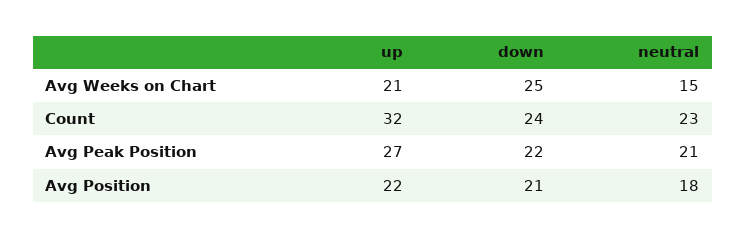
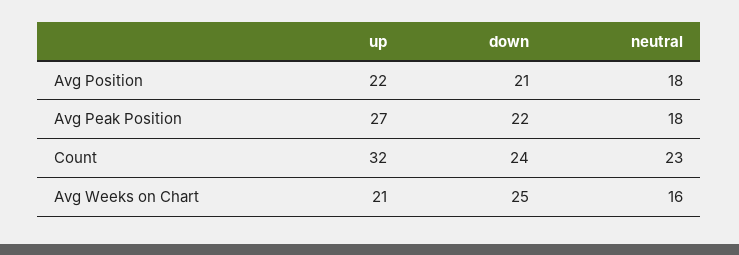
  {
    "up": {
      "Avg Weeks on Chart": 21,
      "Count": 32,
      "Avg Peak Position": 27,
      "Avg Position": 22
    },
    "down": {
      "Avg Weeks on Chart": 25,
      "Count": 24,
      "Avg Peak Position": 22,
      "Avg Position": 21
    },
    "neutral": {
-     "Avg Weeks on Chart": 15,
+     "Avg Weeks on Chart": 16,
      "Count": 23,
-     "Avg Peak Position": 21,
+     "Avg Peak Position": 18,
      "Avg Position": 18
    }
  }

